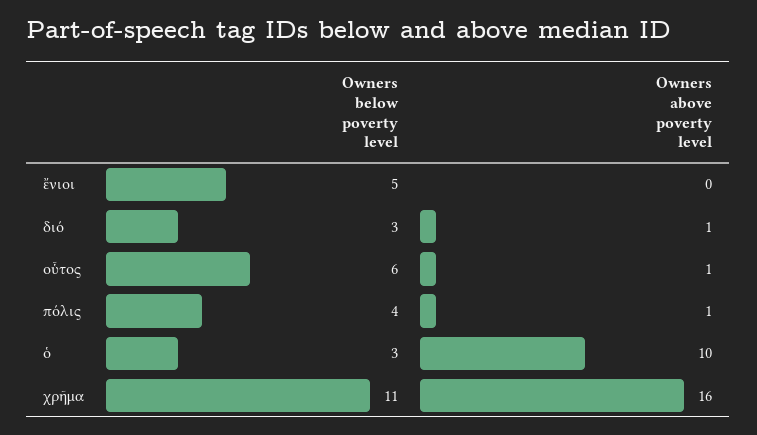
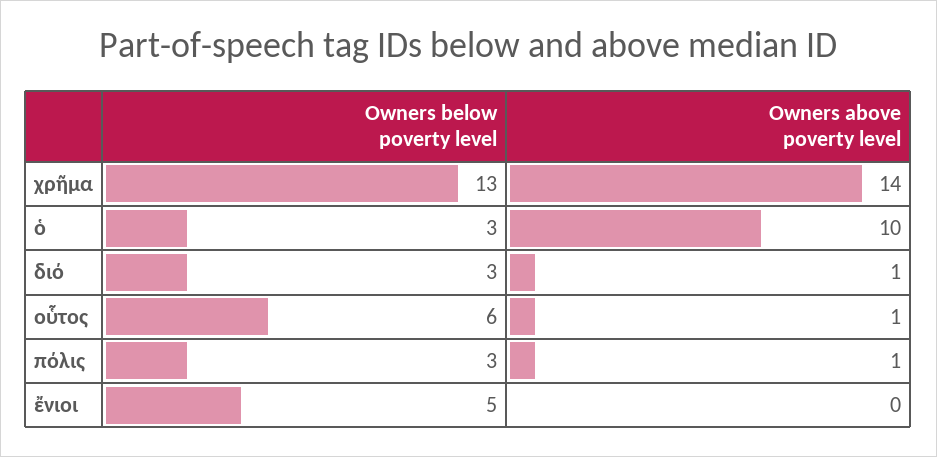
  {
    "Owners below poverty level": {
      "ἔνιοι": 5,
      "διό": 3,
      "οὗτος": 6,
-     "πόλις": 4,
+     "πόλις": 3,
      "ὁ": 3,
-     "χρῆμα": 11
+     "χρῆμα": 13
    },
    "Owners above poverty level": {
      "ἔνιοι": 0,
      "διό": 1,
      "οὗτος": 1,
      "πόλις": 1,
      "ὁ": 10,
-     "χρῆμα": 16
+     "χρῆμα": 14
    }
  }

